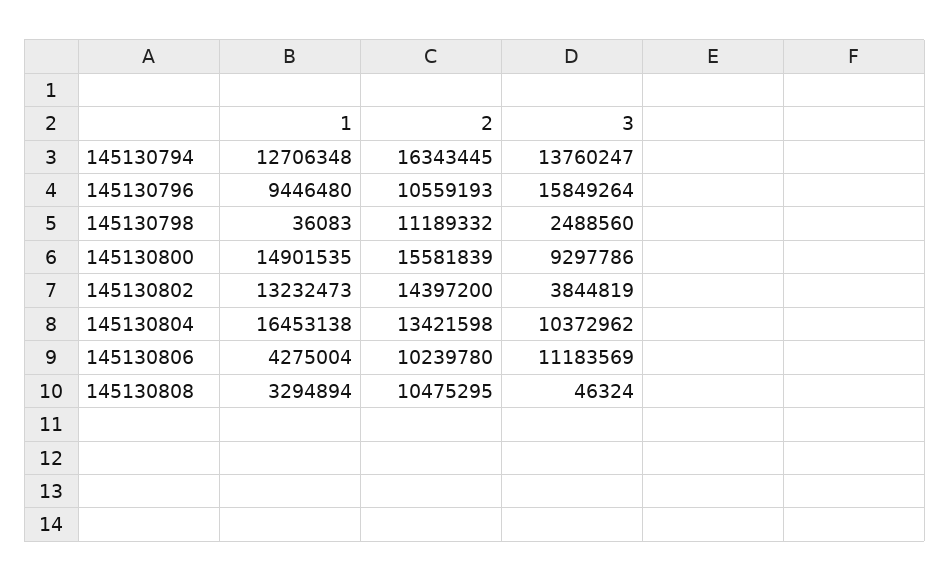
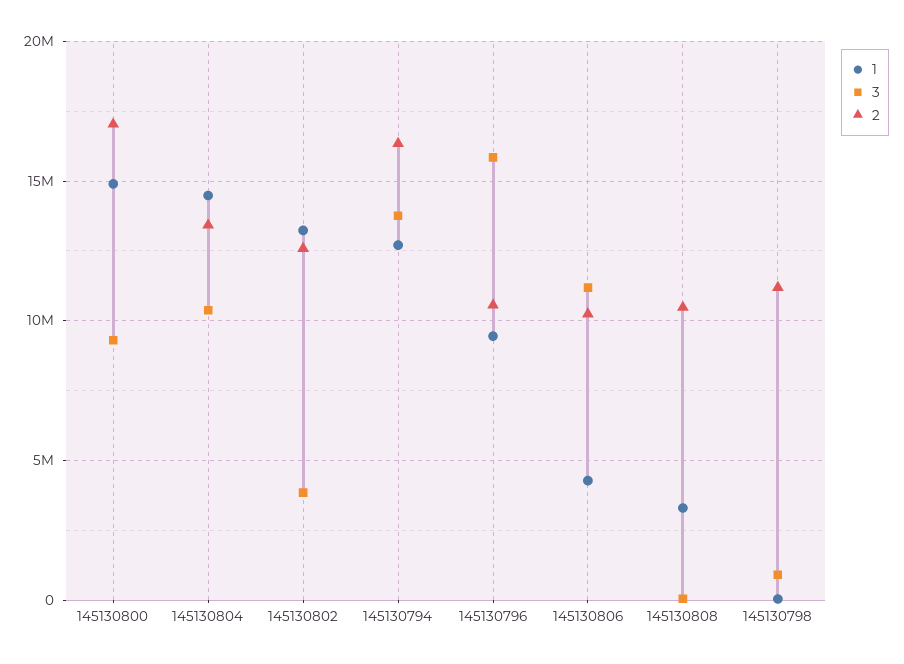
  {
    "1": {
      "145130794": 12706348,
      "145130796": 9446480,
      "145130798": 36083,
      "145130800": 14901535,
      "145130802": 13232473,
-     "145130804": 16453138,
+     "145130804": 14500000,
      "145130806": 4275004,
      "145130808": 3294894
    },
    "2": {
      "145130794": 16343445,
      "145130796": 10559193,
      "145130798": 11189332,
-     "145130800": 15581839,
+     "145130800": 17000000,
-     "145130802": 14397200,
+     "145130802": 12500000,
      "145130804": 13421598,
      "145130806": 10239780,
      "145130808": 10475295
    },
    "3": {
      "145130794": 13760247,
      "145130796": 15849264,
-     "145130798": 2488560,
+     "145130798": 1000000,
      "145130800": 9297786,
      "145130802": 3844819,
      "145130804": 10372962,
      "145130806": 11183569,
      "145130808": 46324
    }
  }

